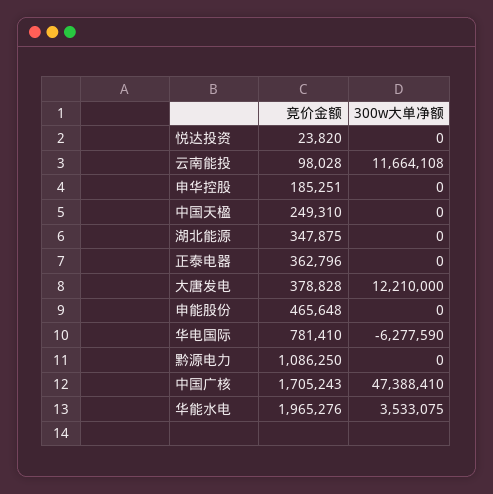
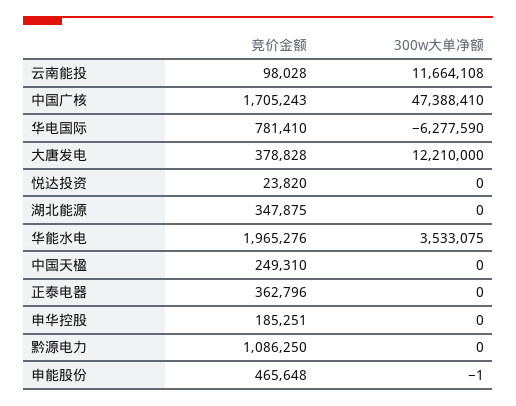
  {
    "竞价金额": {
      "悦达投资": 23820,
      "云南能投": 98028,
      "申华控股": 185251,
      "中国天楹": 249310,
      "湖北能源": 347875,
      "正泰电器": 362796,
      "大唐发电": 378828,
      "申能股份": 465648,
      "华电国际": 781410,
      "黔源电力": 1086250,
      "中国广核": 1705243,
      "华能水电": 1965276
    },
    "300w大单净额": {
      "悦达投资": 0,
      "云南能投": 11664108,
      "申华控股": 0,
      "中国天楹": 0,
      "湖北能源": 0,
      "正泰电器": 0,
      "大唐发电": 12210000,
-     "申能股份": 0,
+     "申能股份": -1,
      "华电国际": -6277590,
      "黔源电力": 0,
      "中国广核": 47388410,
      "华能水电": 3533075
    }
  }

